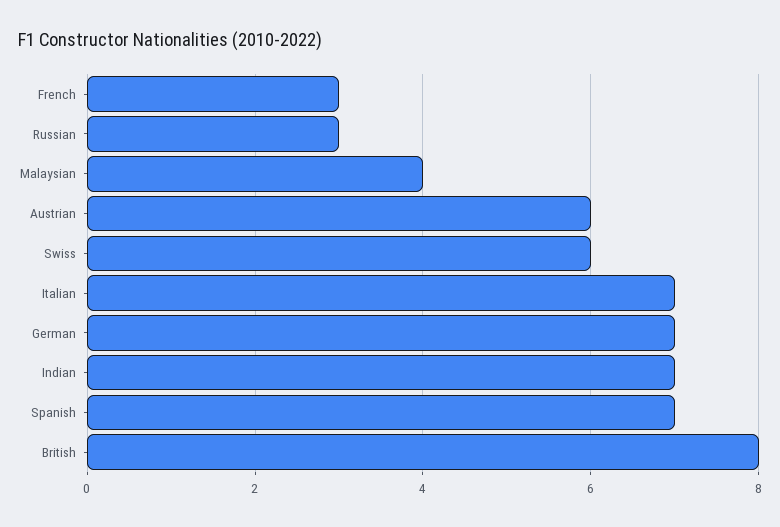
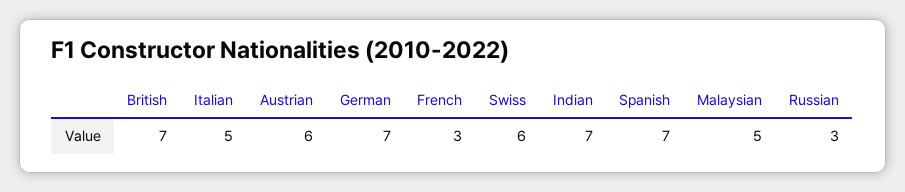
  {
    "French": 3,
    "Russian": 3,
-   "Malaysian": 4,
+   "Malaysian": 5,
    "Austrian": 6,
    "Swiss": 6,
-   "Italian": 7,
+   "Italian": 5,
    "German": 7,
    "Indian": 7,
    "Spanish": 7,
-   "British": 8
+   "British": 7
  }

